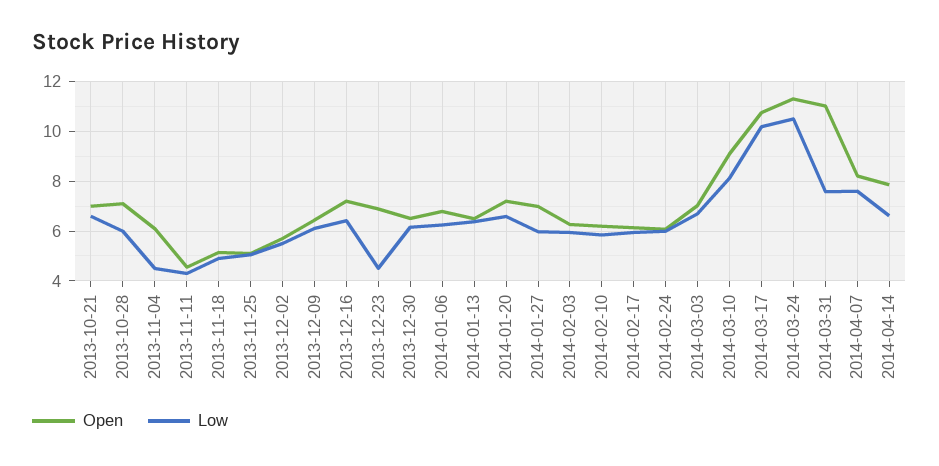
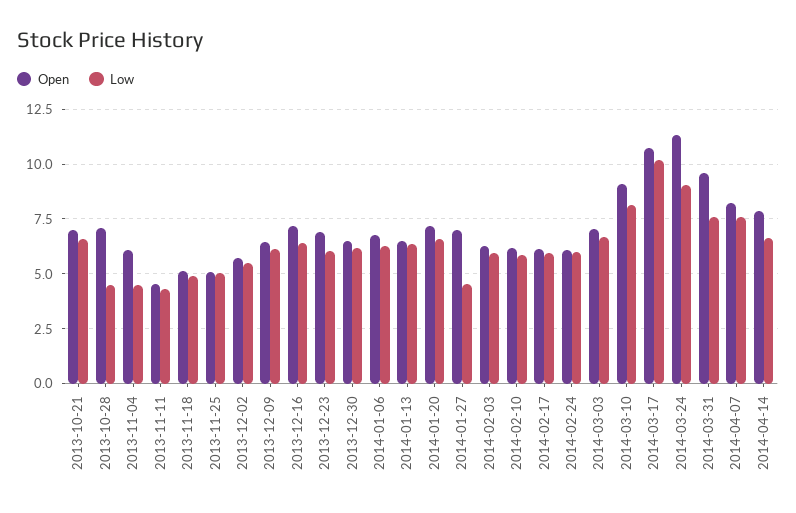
  {
    "Open": {
      "2013-10-21": 7,
      "2013-10-28": 7,
      "2013-11-04": 6,
      "2013-11-11": 4.5,
      "2013-11-18": 5.25,
      "2013-11-25": 5,
      "2013-12-02": 5.75,
      "2013-12-09": 6.5,
      "2013-12-16": 7.25,
      "2013-12-23": 7,
      "2013-12-30": 6.5,
      "2014-01-06": 6.75,
      "2014-01-13": 6.5,
      "2014-01-20": 7.25,
      "2014-01-27": 7,
      "2014-02-03": 6.25,
      "2014-02-10": 6.25,
      "2014-02-17": 6.25,
      "2014-02-24": 6,
      "2014-03-03": 7,
      "2014-03-10": 9,
      "2014-03-17": 10.75,
      "2014-03-24": 11.25,
-     "2014-03-31": 11,
+     "2014-03-31": 9.5,
      "2014-04-07": 8.25,
      "2014-04-14": 7.75
    },
    "Low": {
      "2013-10-21": 6.5,
-     "2013-10-28": 6,
+     "2013-10-28": 4.5,
      "2013-11-04": 4.5,
      "2013-11-11": 4.25,
      "2013-11-18": 5,
      "2013-11-25": 5,
      "2013-12-02": 5.5,
      "2013-12-09": 6,
      "2013-12-16": 6.5,
-     "2013-12-23": 4.5,
+     "2013-12-23": 6,
      "2013-12-30": 6.25,
      "2014-01-06": 6.25,
      "2014-01-13": 6.5,
      "2014-01-20": 6.5,
-     "2014-01-27": 6,
+     "2014-01-27": 4.5,
      "2014-02-03": 6,
      "2014-02-10": 5.75,
      "2014-02-17": 6,
      "2014-02-24": 6,
      "2014-03-03": 6.75,
      "2014-03-10": 8,
      "2014-03-17": 10.25,
-     "2014-03-24": 10.5,
+     "2014-03-24": 9,
      "2014-03-31": 7.5,
      "2014-04-07": 7.5,
      "2014-04-14": 6.5
    }
  }

